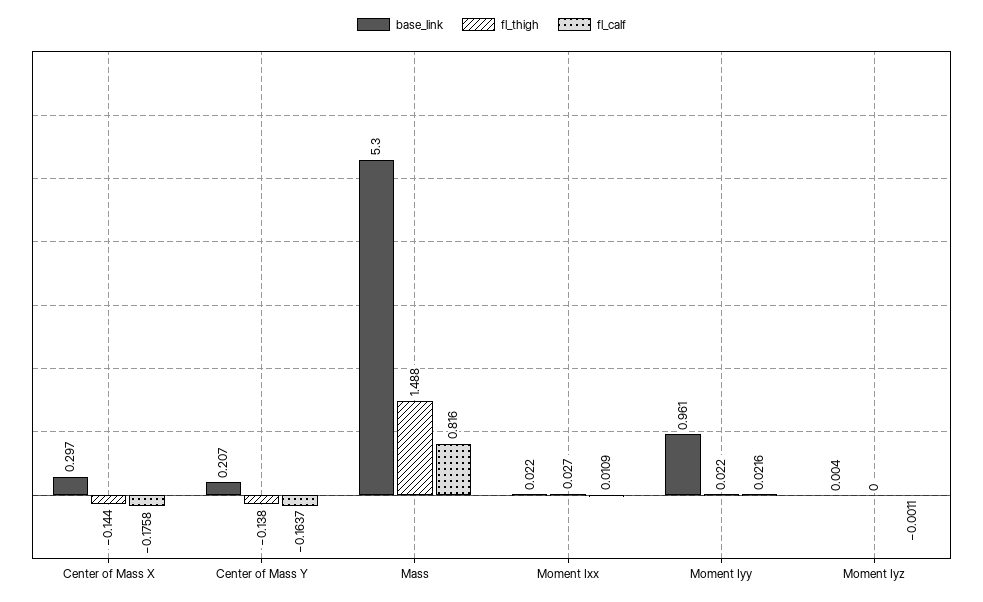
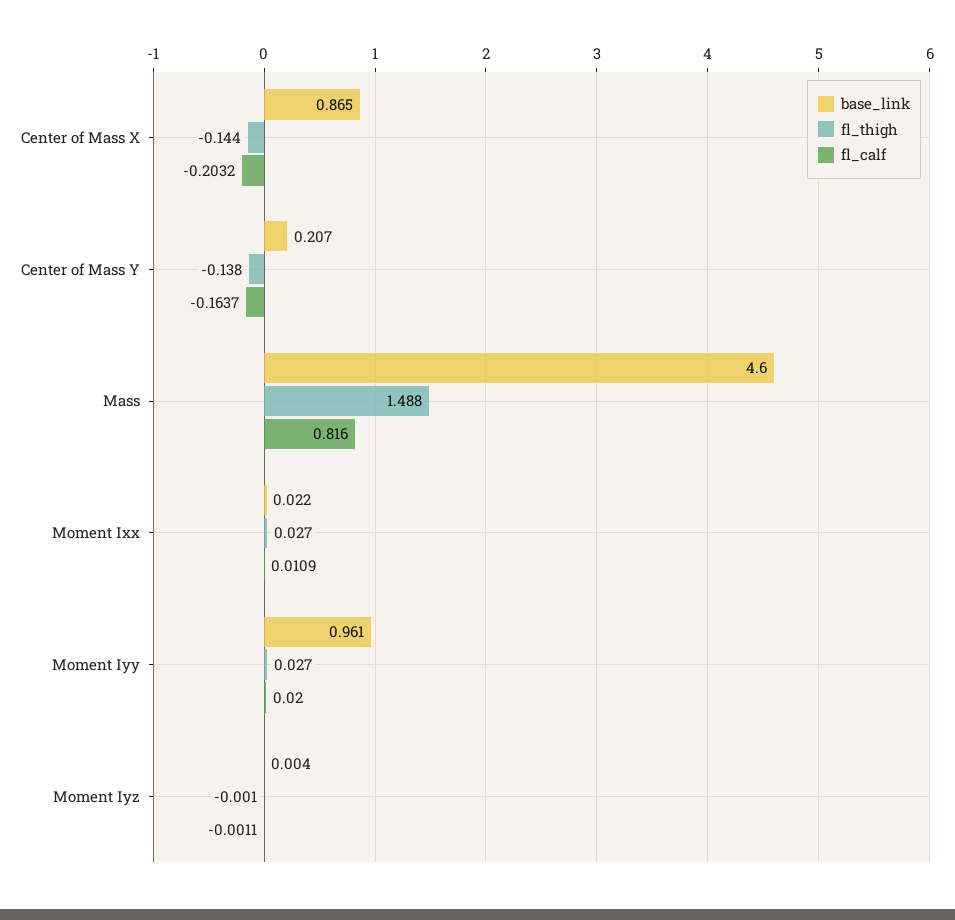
  {
    "base_link": {
-     "Center of Mass X": 0.297,
+     "Center of Mass X": 0.865,
      "Center of Mass Y": 0.207,
-     "Mass": 5.3,
+     "Mass": 4.6,
      "Moment Ixx": 0.022,
      "Moment Iyy": 0.961,
      "Moment Iyz": 0.004
    },
    "fl_thigh": {
      "Center of Mass X": -0.144,
      "Center of Mass Y": -0.138,
      "Mass": 1.488,
      "Moment Ixx": 0.027,
-     "Moment Iyy": 0.022,
+     "Moment Iyy": 0.027,
-     "Moment Iyz": 0
+     "Moment Iyz": -0.001
    },
    "fl_calf": {
-     "Center of Mass X": -0.1758,
+     "Center of Mass X": -0.2032,
      "Center of Mass Y": -0.1637,
      "Mass": 0.816,
      "Moment Ixx": 0.0109,
-     "Moment Iyy": 0.0216,
+     "Moment Iyy": 0.02,
      "Moment Iyz": -0.0011
    }
  }

